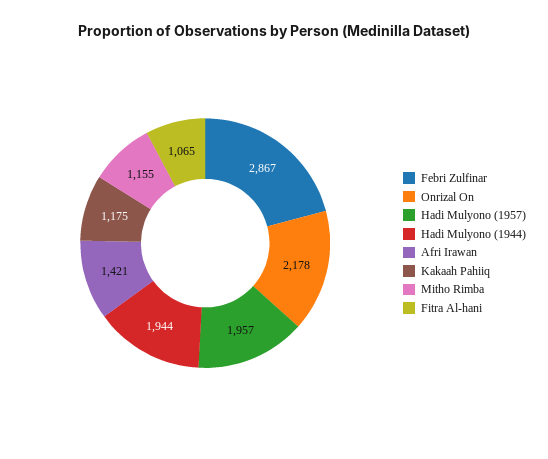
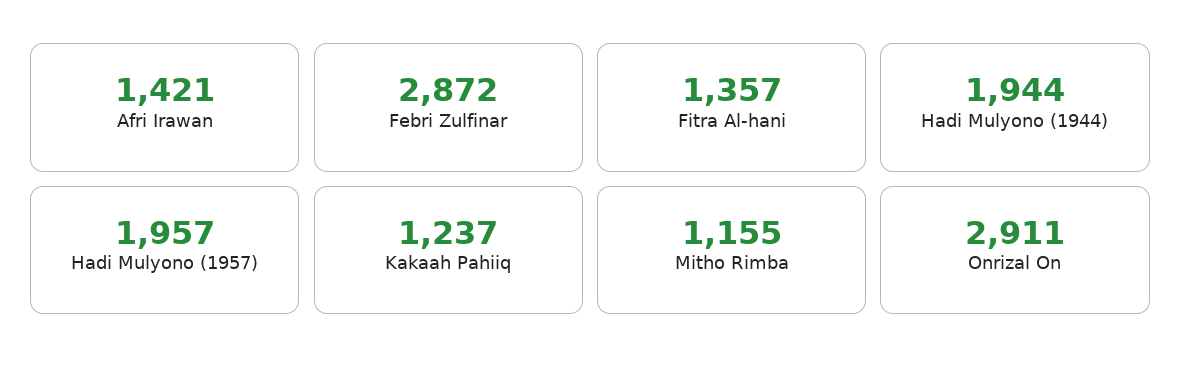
  {
-   "Febri Zulfinar": 2867,
+   "Febri Zulfinar": 2872,
-   "Onrizal On": 2178,
+   "Onrizal On": 2911,
    "Hadi Mulyono (1957)": 1957,
    "Hadi Mulyono (1944)": 1944,
    "Afri Irawan": 1421,
-   "Kakaah Pahiiq": 1175,
+   "Kakaah Pahiiq": 1237,
    "Mitho Rimba": 1155,
-   "Fitra Al-hani": 1065
+   "Fitra Al-hani": 1357
  }

